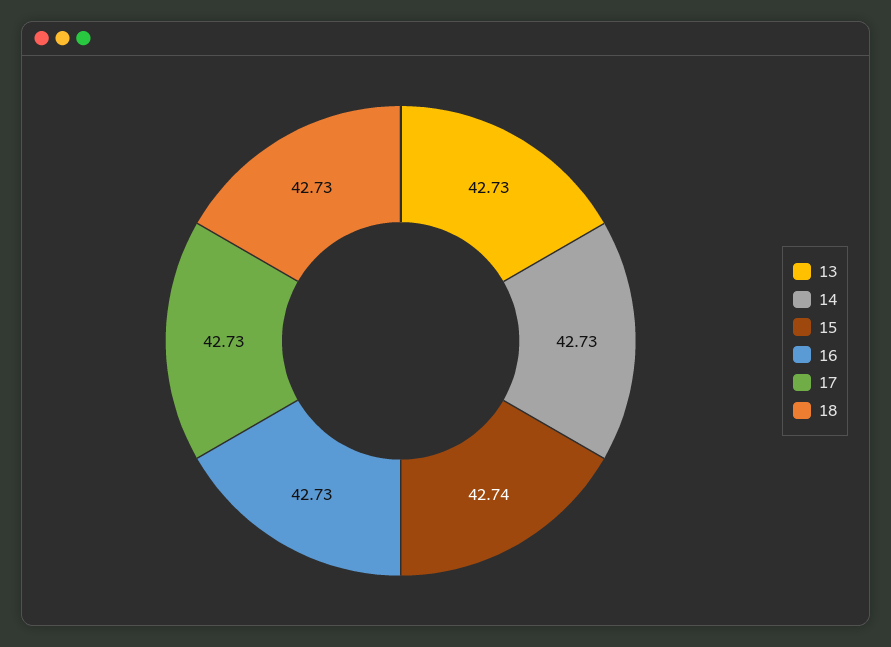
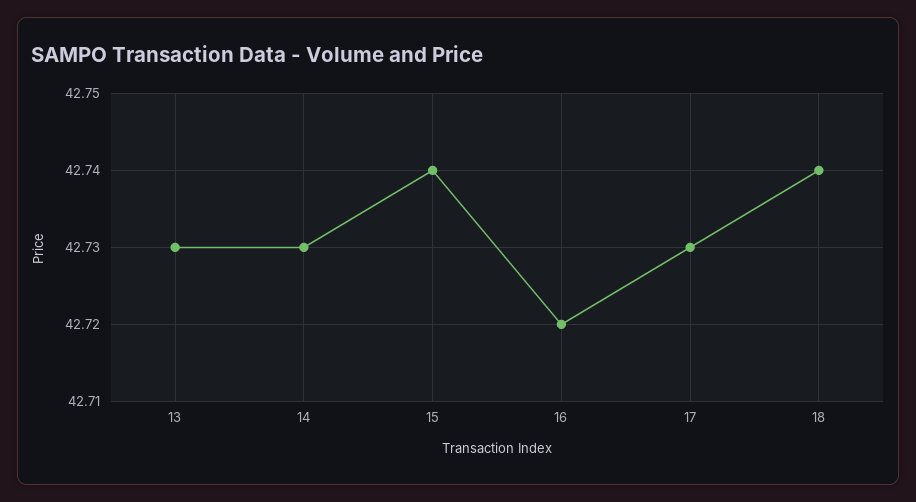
  {
    "13": 42.73,
    "14": 42.73,
    "15": 42.74,
-   "16": 42.73,
+   "16": 42.72,
    "17": 42.73,
-   "18": 42.73
+   "18": 42.74
  }

